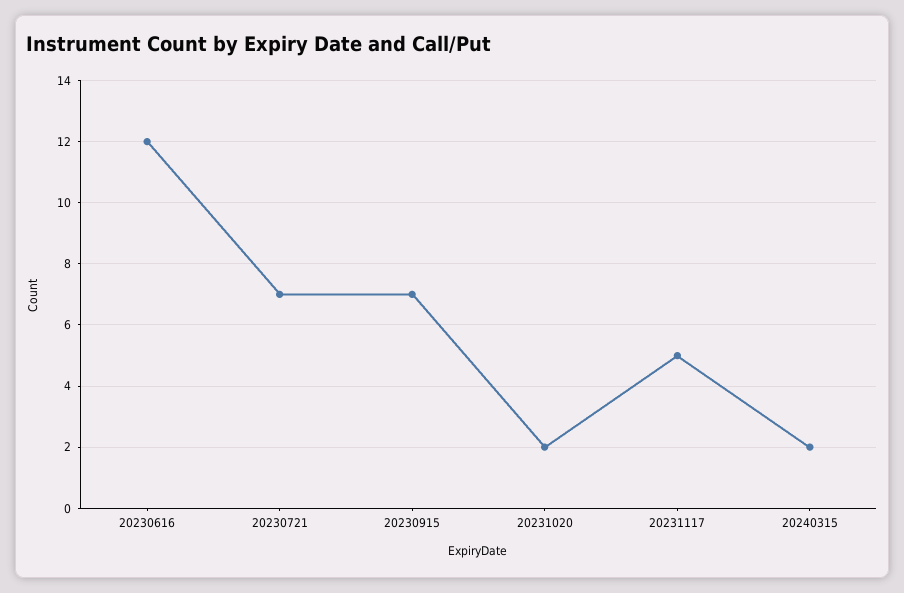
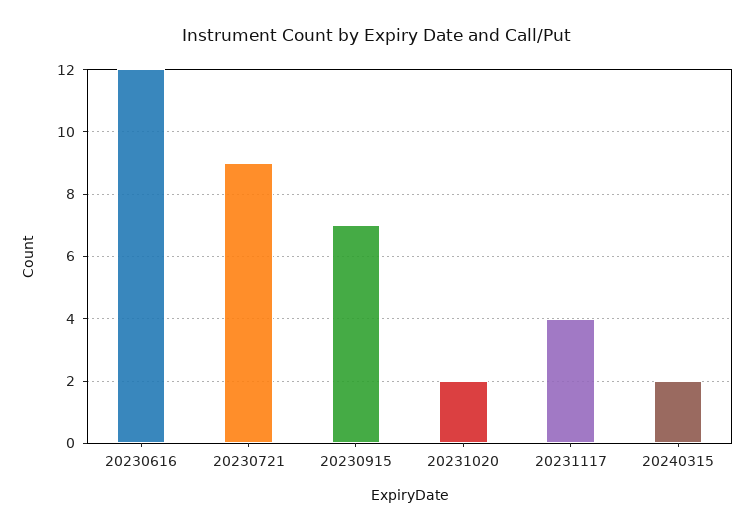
  {
    "20230616": 12,
-   "20230721": 7,
+   "20230721": 9,
    "20230915": 7,
    "20231020": 2,
-   "20231117": 5,
+   "20231117": 4,
    "20240315": 2
  }

